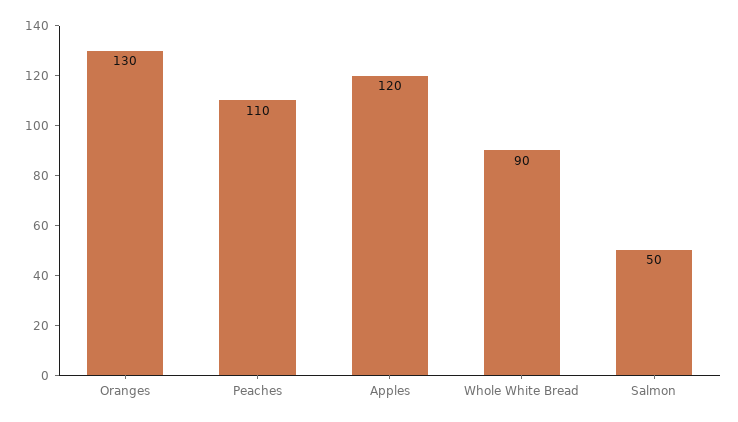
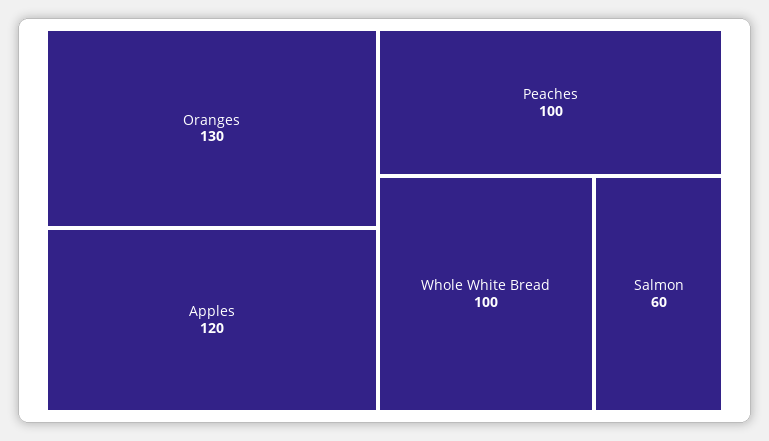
  {
    "Oranges": 130,
-   "Peaches": 110,
+   "Peaches": 100,
    "Apples": 120,
-   "Whole White Bread": 90,
+   "Whole White Bread": 100,
-   "Salmon": 50
+   "Salmon": 60
  }

